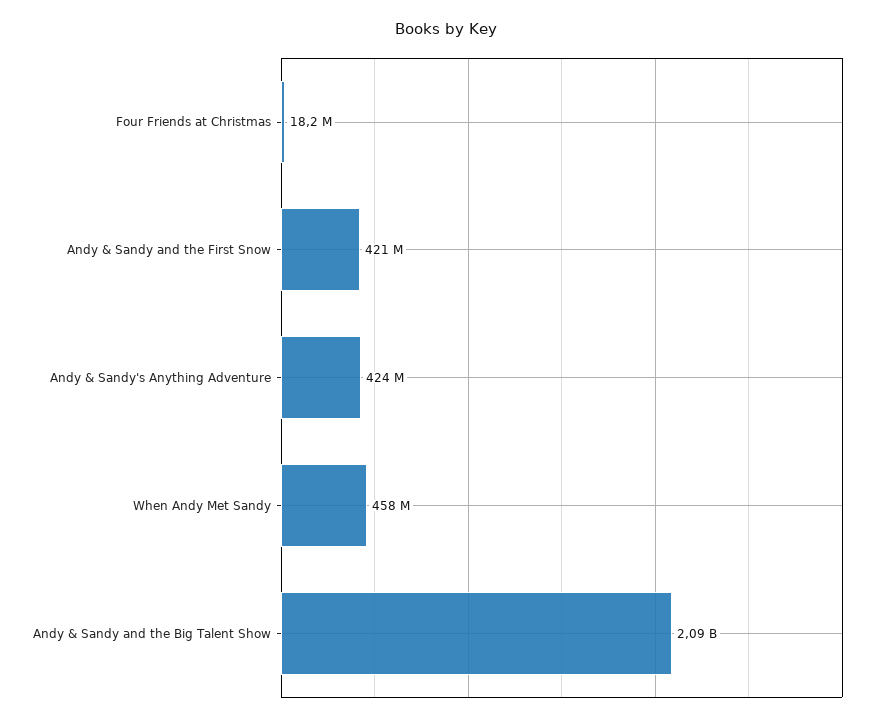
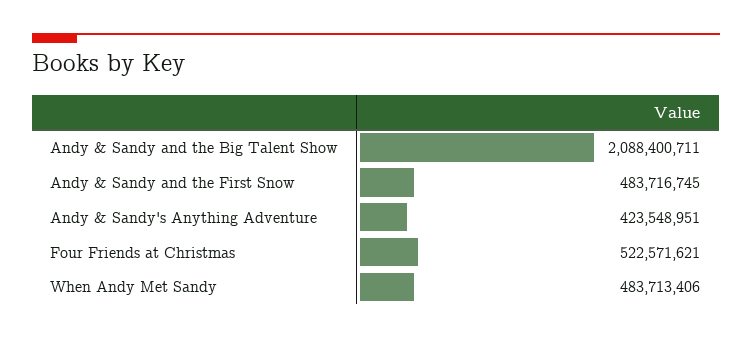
  {
-   "Four Friends at Christmas": 18200000,
+   "Four Friends at Christmas": 522571621,
-   "Andy & Sandy and the First Snow": 421000000,
+   "Andy & Sandy and the First Snow": 483716745,
    "Andy & Sandy's Anything Adventure": 423548951,
-   "When Andy Met Sandy": 458000000,
+   "When Andy Met Sandy": 483713406,
    "Andy & Sandy and the Big Talent Show": 2088400711
  }

